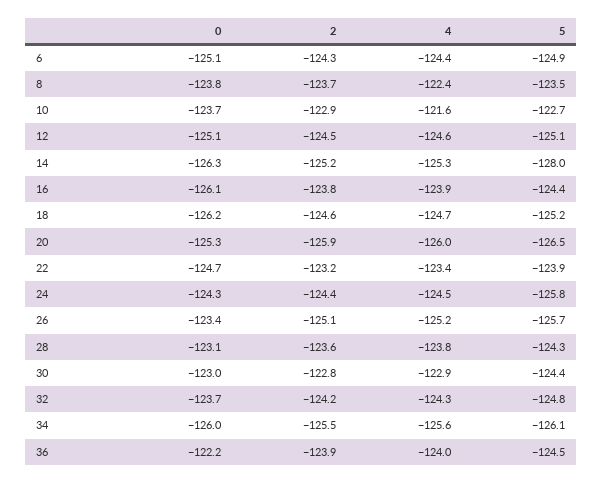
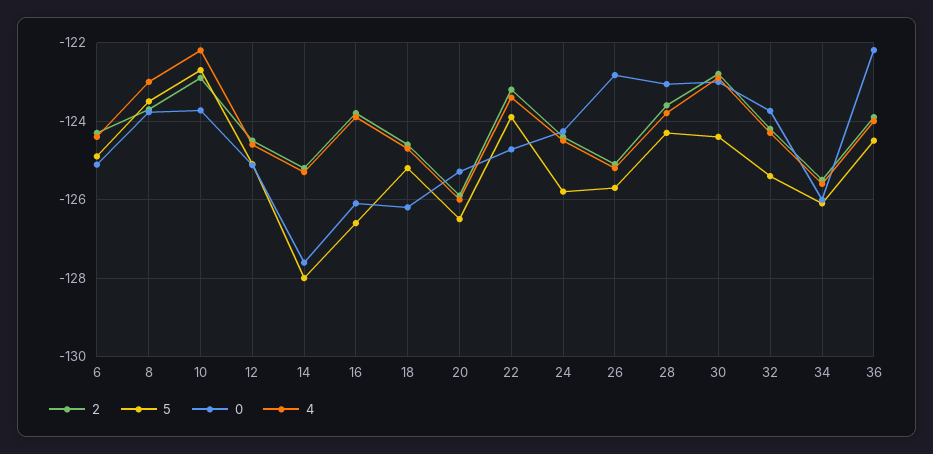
  {
    "0": {
      "6": -125.1,
      "8": -123.8,
      "10": -123.7,
      "12": -125.1,
-     "14": -126.3,
+     "14": -127.6,
      "16": -126.1,
      "18": -126.2,
      "20": -125.3,
      "22": -124.7,
      "24": -124.3,
-     "26": -123.4,
+     "26": -122.8,
      "28": -123.1,
      "30": -123,
      "32": -123.7,
      "34": -126,
      "36": -122.2
    },
    "2": {
      "6": -124.3,
      "8": -123.7,
      "10": -122.9,
      "12": -124.5,
      "14": -125.2,
      "16": -123.8,
      "18": -124.6,
      "20": -125.9,
      "22": -123.2,
      "24": -124.4,
      "26": -125.1,
      "28": -123.6,
      "30": -122.8,
      "32": -124.2,
      "34": -125.5,
      "36": -123.9
    },
    "4": {
      "6": -124.4,
-     "8": -122.4,
+     "8": -123,
-     "10": -121.6,
+     "10": -122.2,
      "12": -124.6,
      "14": -125.3,
      "16": -123.9,
      "18": -124.7,
      "20": -126,
      "22": -123.4,
      "24": -124.5,
      "26": -125.2,
      "28": -123.8,
      "30": -122.9,
      "32": -124.3,
      "34": -125.6,
      "36": -124
    },
    "5": {
      "6": -124.9,
      "8": -123.5,
      "10": -122.7,
      "12": -125.1,
      "14": -128,
-     "16": -124.4,
+     "16": -126.6,
      "18": -125.2,
      "20": -126.5,
      "22": -123.9,
      "24": -125.8,
      "26": -125.7,
      "28": -124.3,
      "30": -124.4,
-     "32": -124.8,
+     "32": -125.4,
      "34": -126.1,
      "36": -124.5
    }
  }

